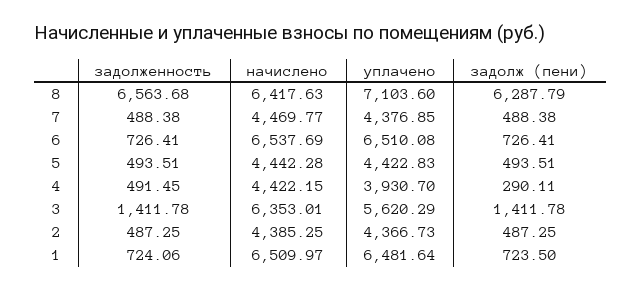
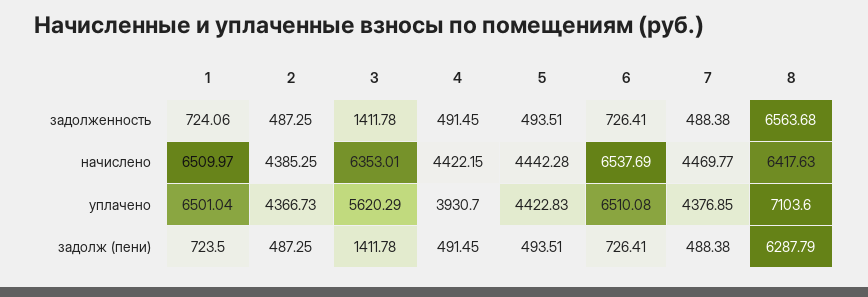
  {
    "задолженность": {
      "8": 6563.68,
      "7": 488.38,
      "6": 726.41,
      "5": 493.51,
      "4": 491.45,
      "3": 1411.78,
      "2": 487.25,
      "1": 724.06
    },
    "начислено": {
      "8": 6417.63,
      "7": 4469.77,
      "6": 6537.69,
      "5": 4442.28,
      "4": 4422.15,
      "3": 6353.01,
      "2": 4385.25,
      "1": 6509.97
    },
    "уплачено": {
      "8": 7103.6,
      "7": 4376.85,
      "6": 6510.08,
      "5": 4422.83,
      "4": 3930.7,
      "3": 5620.29,
      "2": 4366.73,
-     "1": 6481.64
+     "1": 6501.04
    },
    "задолж (пени)": {
      "8": 6287.79,
      "7": 488.38,
      "6": 726.41,
      "5": 493.51,
-     "4": 290.11,
+     "4": 491.45,
      "3": 1411.78,
      "2": 487.25,
      "1": 723.5
    }
  }

